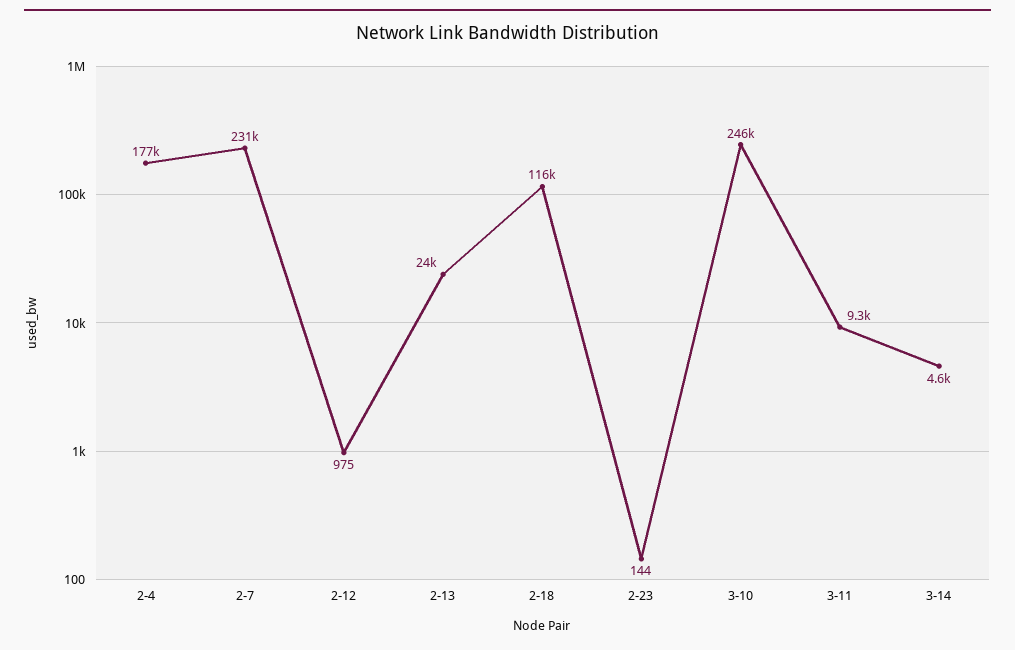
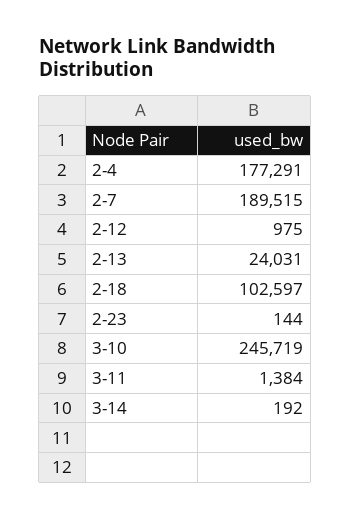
  {
    "2-4": 177291,
-   "2-7": 231000,
+   "2-7": 189515,
    "2-12": 975,
    "2-13": 24031,
-   "2-18": 116000,
+   "2-18": 102597,
    "2-23": 144,
    "3-10": 245719,
-   "3-11": 9300,
+   "3-11": 1384,
-   "3-14": 4600
+   "3-14": 192
  }

